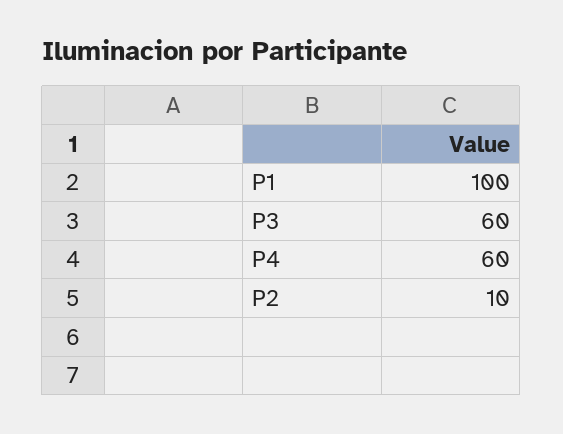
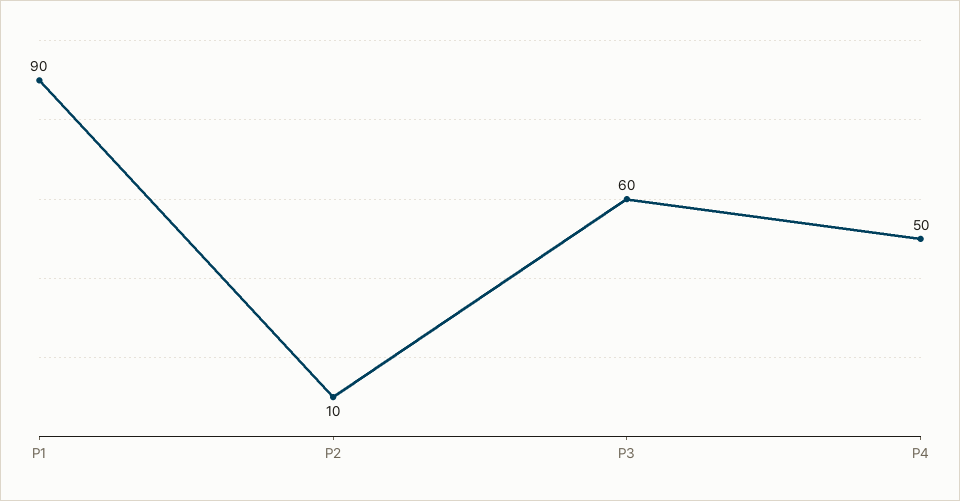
  {
-   "P1": 100,
+   "P1": 90,
    "P3": 60,
-   "P4": 60,
+   "P4": 50,
    "P2": 10
  }

